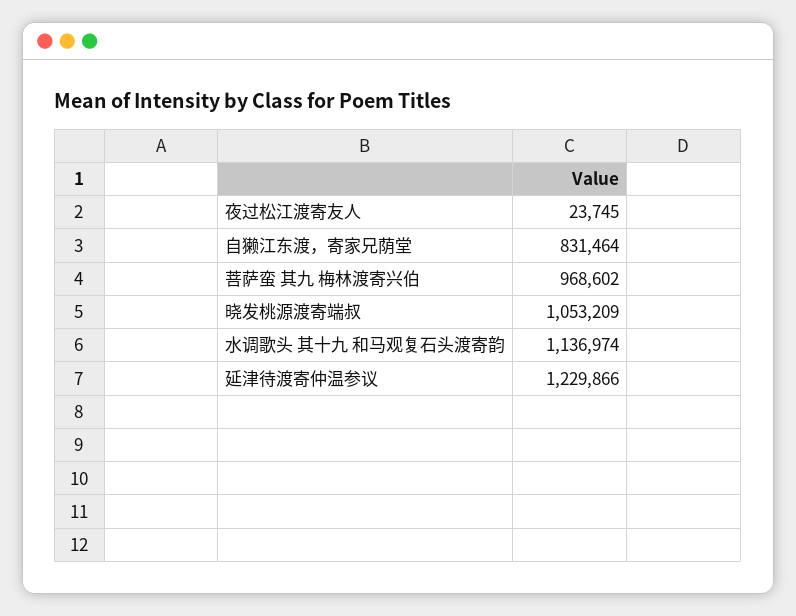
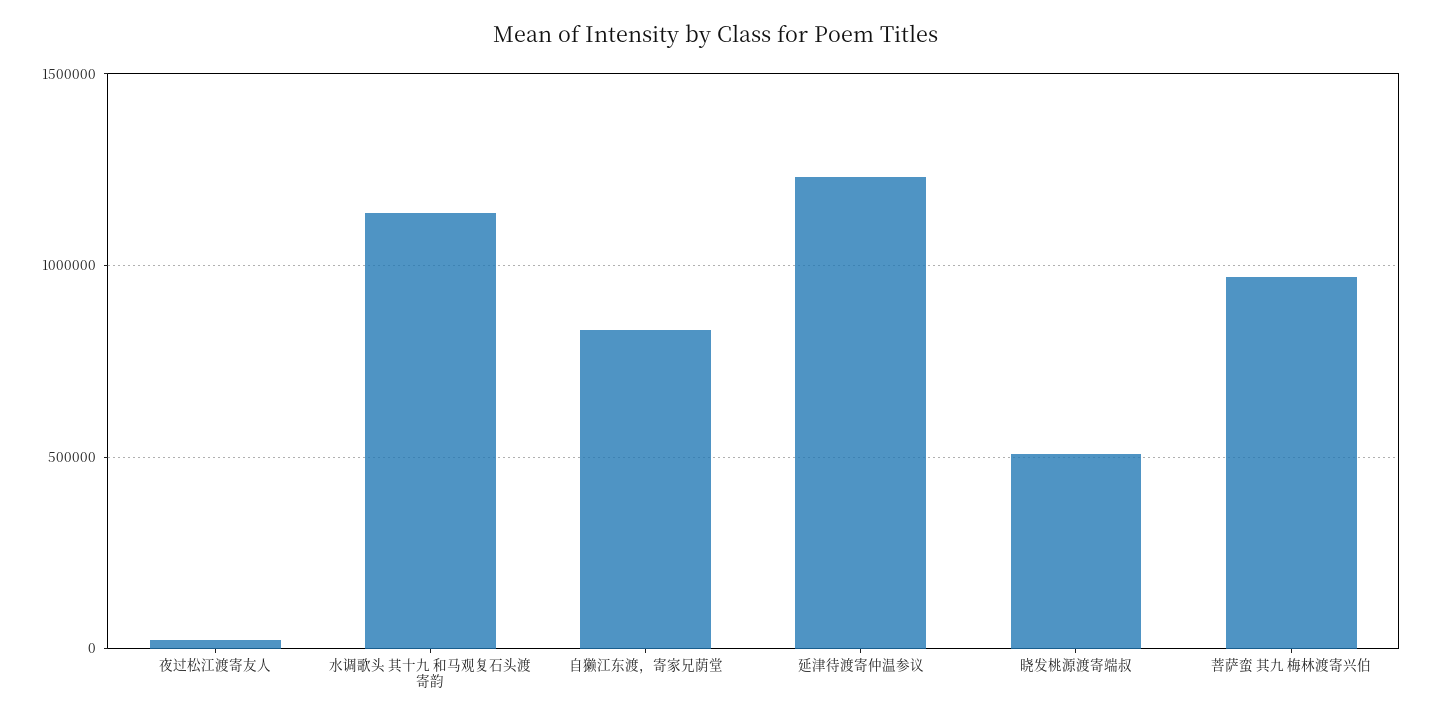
  {
    "夜过松江渡寄友人": 23745,
    "自獭江东渡，寄家兄荫堂": 831464,
    "菩萨蛮 其九 梅林渡寄兴伯": 968602,
-   "晓发桃源渡寄端叔": 1053209,
+   "晓发桃源渡寄端叔": 500000,
    "水调歌头 其十九 和马观复石头渡寄韵": 1136974,
    "延津待渡寄仲温参议": 1229866
  }

